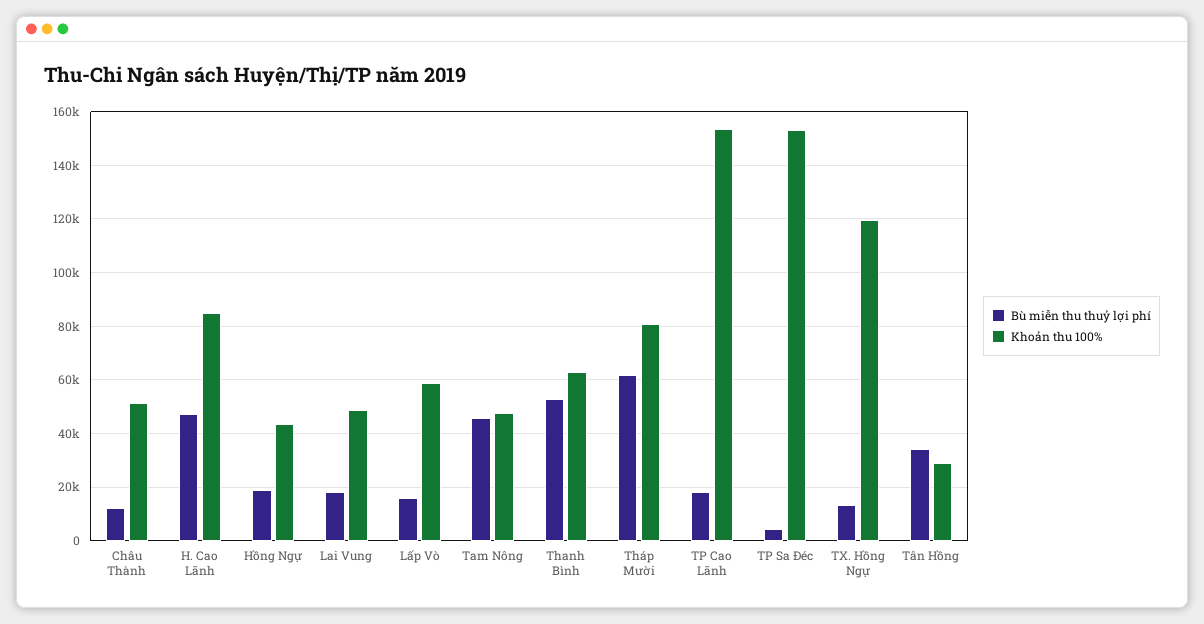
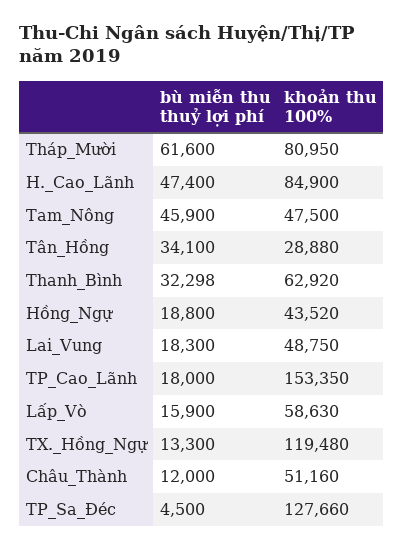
  {
    "Bù miễn thu thuỷ lợi phí": {
      "Châu Thành": 12000,
      "H. Cao Lãnh": 47400,
      "Hồng Ngự": 18800,
      "Lai Vung": 18300,
      "Lấp Vò": 15900,
      "Tam Nông": 45900,
-     "Thanh Bình": 52500,
+     "Thanh Bình": 32298,
      "Tháp Mười": 61600,
      "TP Cao Lãnh": 18000,
      "TP Sa Đéc": 4500,
      "TX. Hồng Ngự": 13300,
      "Tân Hồng": 34100
    },
    "Khoản thu 100%": {
      "Châu Thành": 51160,
      "H. Cao Lãnh": 84900,
      "Hồng Ngự": 43520,
      "Lai Vung": 48750,
      "Lấp Vò": 58630,
      "Tam Nông": 47500,
      "Thanh Bình": 62920,
      "Tháp Mười": 80950,
      "TP Cao Lãnh": 153350,
-     "TP Sa Đéc": 152500,
+     "TP Sa Đéc": 127660,
      "TX. Hồng Ngự": 119480,
      "Tân Hồng": 28880
    }
  }

